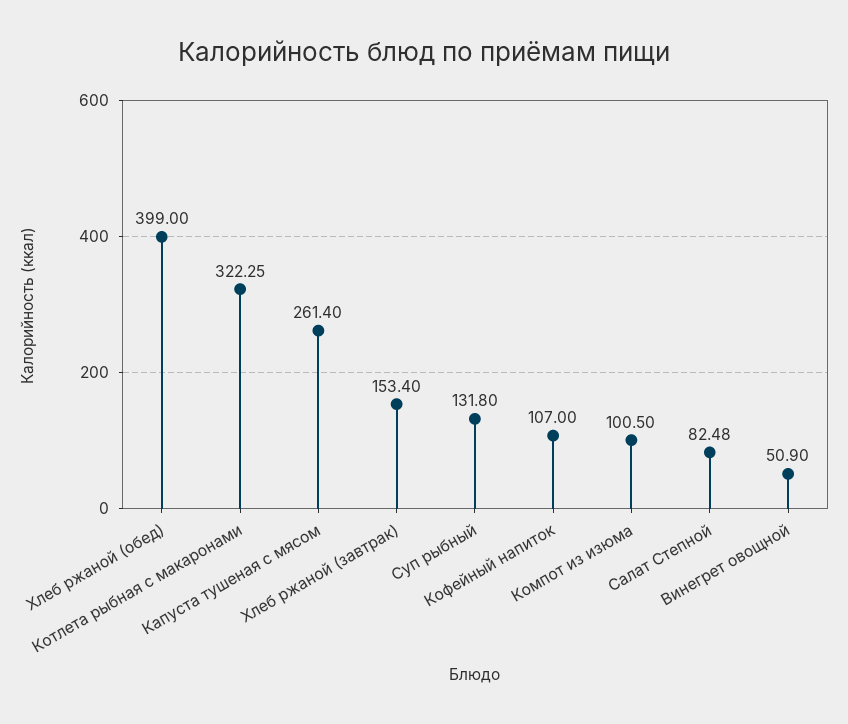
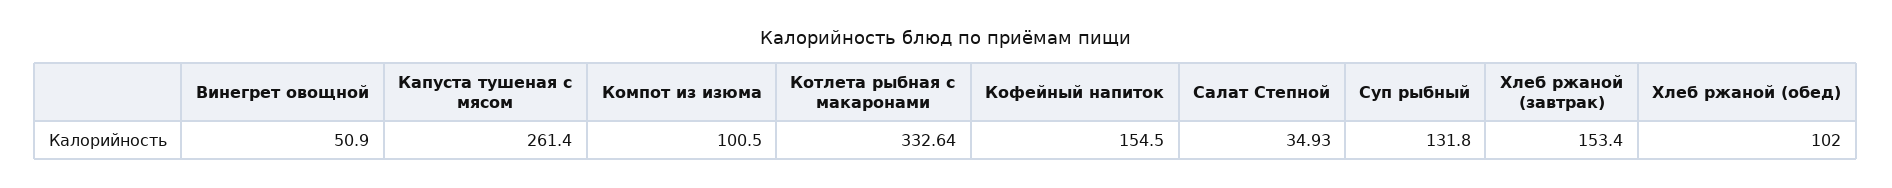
  {
-   "Хлеб ржаной (обед)": 399,
+   "Хлеб ржаной (обед)": 102,
-   "Котлета рыбная с макаронами": 322.25,
+   "Котлета рыбная с макаронами": 332.64,
    "Капуста тушеная с мясом": 261.4,
    "Хлеб ржаной (завтрак)": 153.4,
    "Суп рыбный": 131.8,
-   "Кофейный напиток": 107,
+   "Кофейный напиток": 154.5,
    "Компот из изюма": 100.5,
-   "Салат Степной": 82.48,
+   "Салат Степной": 34.93,
    "Винегрет овощной": 50.9
  }

